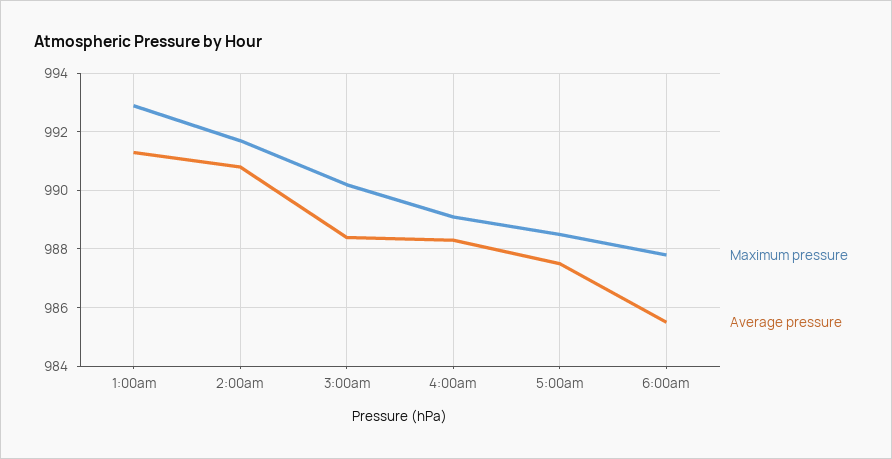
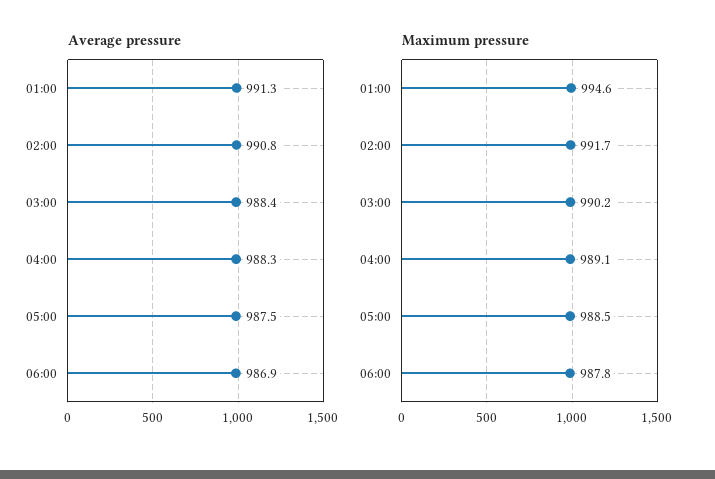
  {
    "Maximum pressure": {
-     "1:00am": 993,
+     "1:00am": 994.6,
      "2:00am": 991.7,
      "3:00am": 990.2,
      "4:00am": 989.1,
      "5:00am": 988.5,
      "6:00am": 987.8
    },
    "Average pressure": {
      "1:00am": 991.3,
      "2:00am": 990.8,
      "3:00am": 988.4,
      "4:00am": 988.3,
      "5:00am": 987.5,
-     "6:00am": 985.5
+     "6:00am": 986.9
    }
  }

